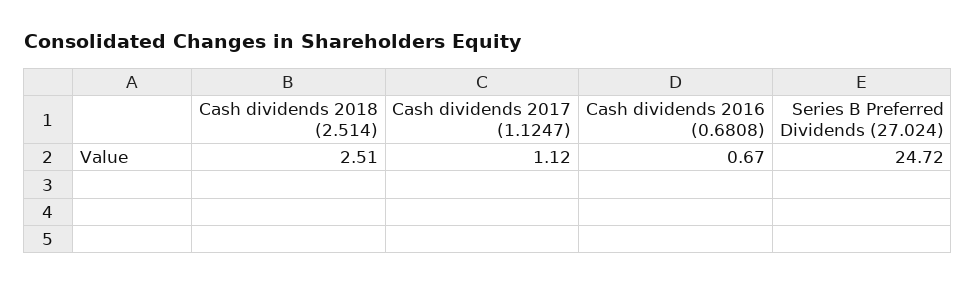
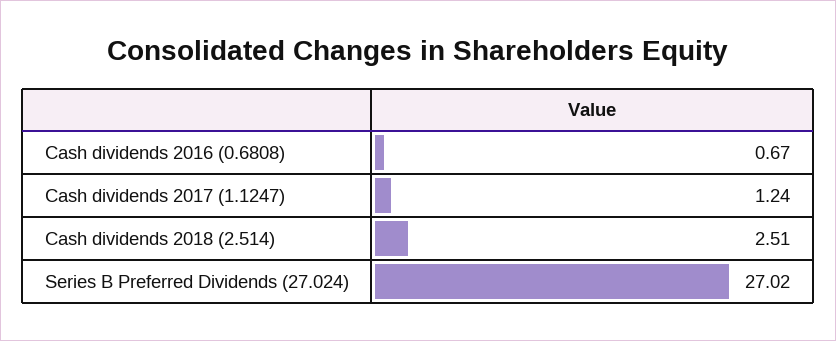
  {
    "Cash dividends 2018 (2.514)": 2.51,
-   "Cash dividends 2017 (1.1247)": 1.12,
+   "Cash dividends 2017 (1.1247)": 1.24,
    "Cash dividends 2016 (0.6808)": 0.67,
-   "Series B Preferred Dividends (27.024)": 24.72
+   "Series B Preferred Dividends (27.024)": 27.02
  }

